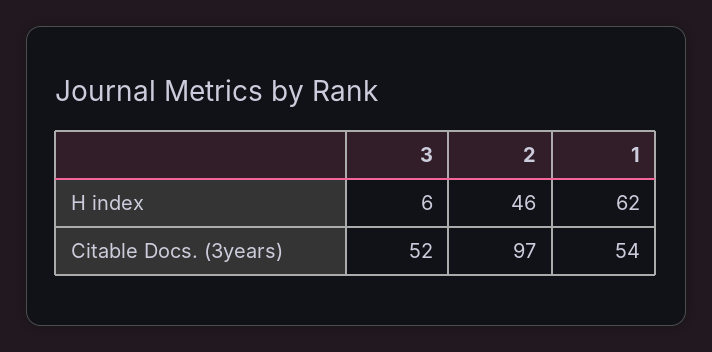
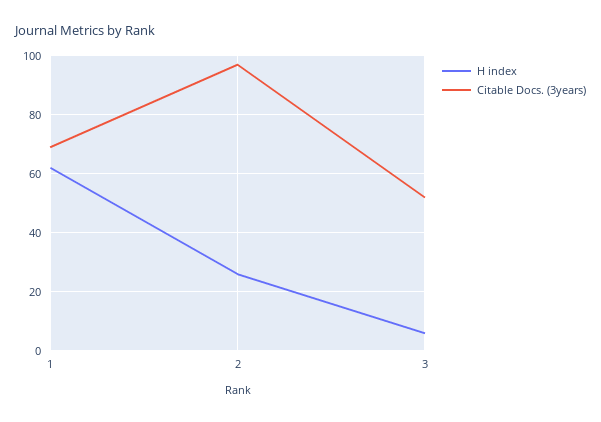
  {
    "H index": {
      "3": 6,
-     "2": 46,
+     "2": 25,
      "1": 62
    },
    "Citable Docs. (3years)": {
      "3": 52,
      "2": 97,
-     "1": 54
+     "1": 70
    }
  }

